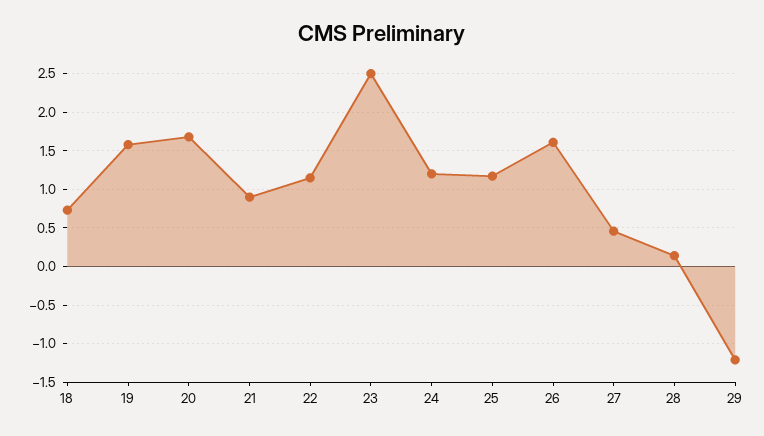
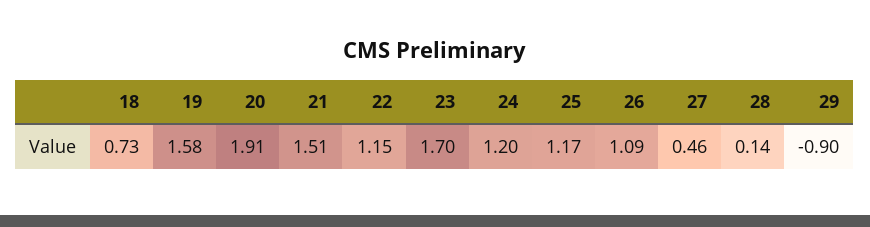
  {
    "18": 0.73,
    "19": 1.58,
-   "20": 1.7,
+   "20": 1.91,
-   "21": 0.9,
+   "21": 1.51,
    "22": 1.15,
-   "23": 2.5,
+   "23": 1.7,
    "24": 1.2,
    "25": 1.17,
-   "26": 1.6,
+   "26": 1.09,
    "27": 0.46,
    "28": 0.14,
-   "29": -1.2
+   "29": -0.9
  }

